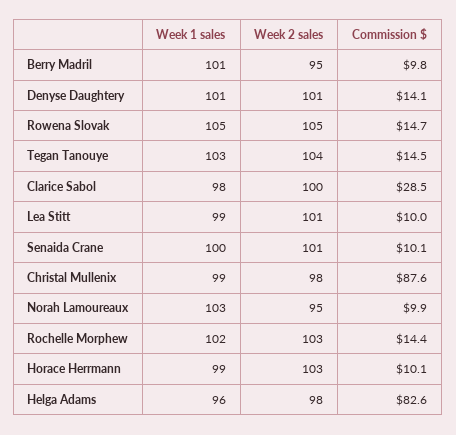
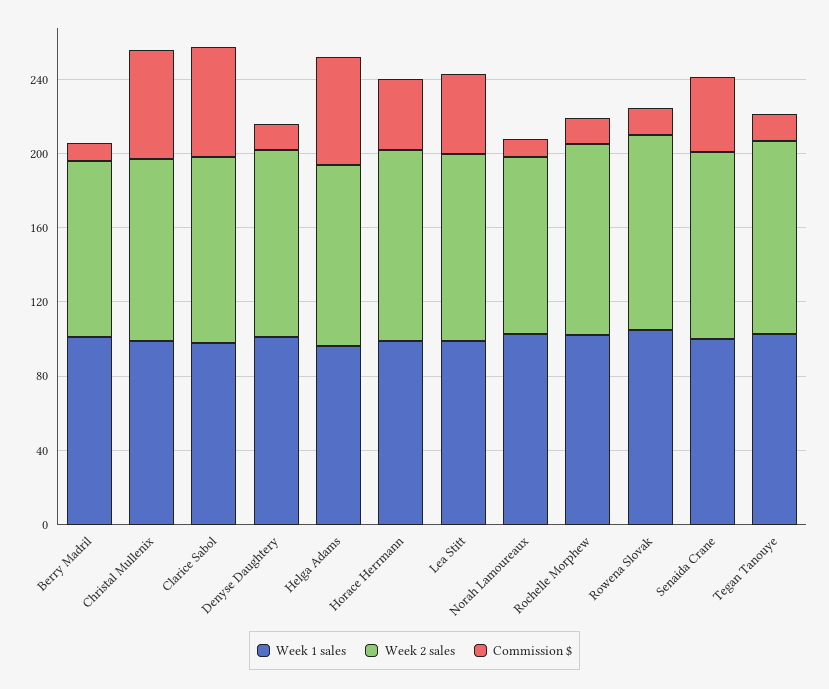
  {
    "Week 1 sales": {
      "Berry Madril": 101,
      "Denyse Daughtery": 101,
      "Rowena Slovak": 105,
      "Tegan Tanouye": 103,
      "Clarice Sabol": 98,
      "Lea Stitt": 99,
      "Senaida Crane": 100,
      "Christal Mullenix": 99,
      "Norah Lamoureaux": 103,
      "Rochelle Morphew": 102,
      "Horace Herrmann": 99,
      "Helga Adams": 96
    },
    "Week 2 sales": {
      "Berry Madril": 95,
      "Denyse Daughtery": 101,
      "Rowena Slovak": 105,
      "Tegan Tanouye": 104,
      "Clarice Sabol": 100,
      "Lea Stitt": 101,
      "Senaida Crane": 101,
      "Christal Mullenix": 98,
      "Norah Lamoureaux": 95,
      "Rochelle Morphew": 103,
      "Horace Herrmann": 103,
      "Helga Adams": 98
    },
    "Commission $": {
      "Berry Madril": 9.8,
      "Denyse Daughtery": 14.1,
      "Rowena Slovak": 14.7,
      "Tegan Tanouye": 14.5,
-     "Clarice Sabol": 28.5,
+     "Clarice Sabol": 60,
-     "Lea Stitt": 10,
+     "Lea Stitt": 40,
-     "Senaida Crane": 10.1,
+     "Senaida Crane": 40,
-     "Christal Mullenix": 87.6,
+     "Christal Mullenix": 60,
      "Norah Lamoureaux": 9.9,
      "Rochelle Morphew": 14.4,
-     "Horace Herrmann": 10.1,
+     "Horace Herrmann": 40,
-     "Helga Adams": 82.6
+     "Helga Adams": 60
    }
  }

